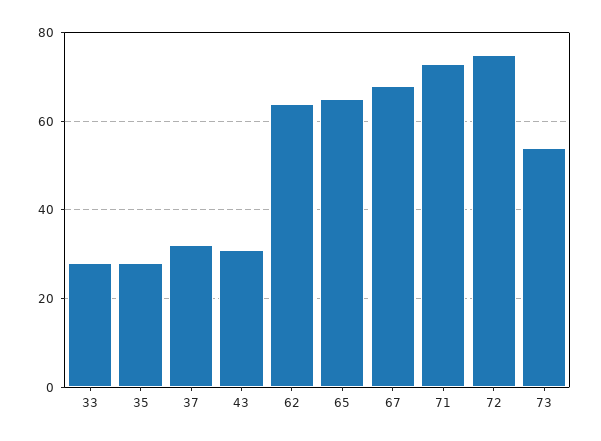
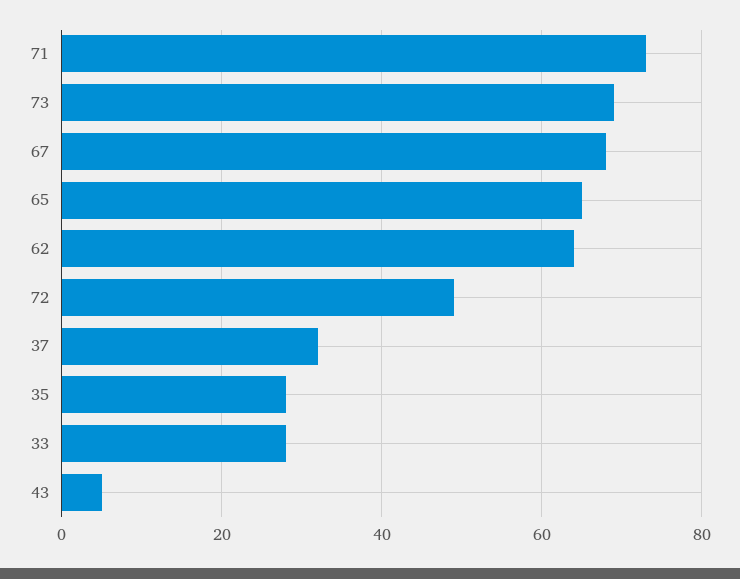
  {
    "33": 30,
    "35": 30,
    "37": 30,
-   "43": 30,
+   "43": 5,
    "62": 65,
    "65": 65,
    "67": 70,
    "71": 75,
-   "72": 75,
+   "72": 50,
-   "73": 55
+   "73": 70
  }

